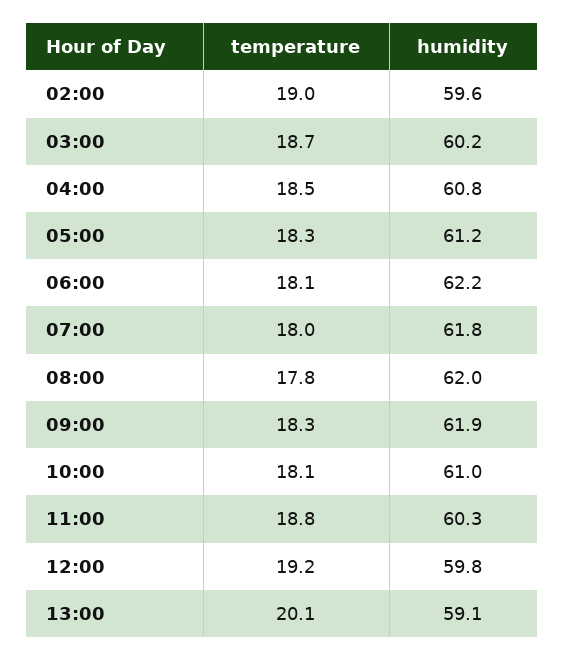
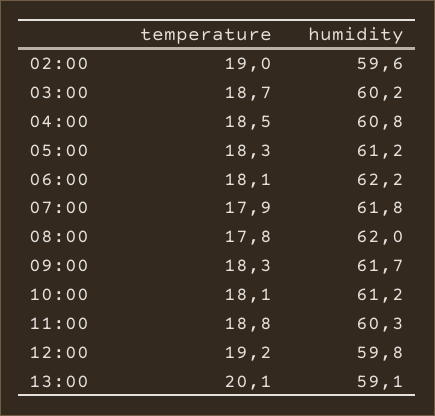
  {
    "temperature": {
      "02:00": 19,
      "03:00": 18.7,
      "04:00": 18.5,
      "05:00": 18.3,
      "06:00": 18.1,
-     "07:00": 18,
+     "07:00": 17.9,
      "08:00": 17.8,
      "09:00": 18.3,
      "10:00": 18.1,
      "11:00": 18.8,
      "12:00": 19.2,
      "13:00": 20.1
    },
    "humidity": {
      "02:00": 59.6,
      "03:00": 60.2,
      "04:00": 60.8,
      "05:00": 61.2,
      "06:00": 62.2,
      "07:00": 61.8,
      "08:00": 62,
-     "09:00": 61.9,
+     "09:00": 61.7,
-     "10:00": 61,
+     "10:00": 61.2,
      "11:00": 60.3,
      "12:00": 59.8,
      "13:00": 59.1
    }
  }

